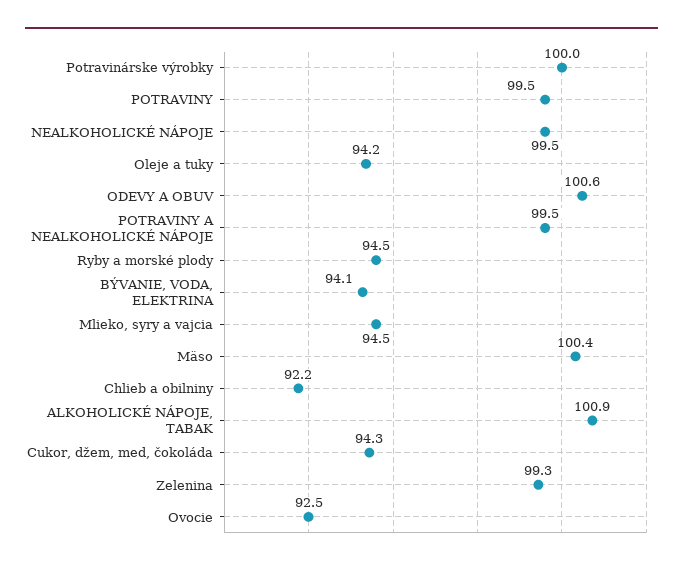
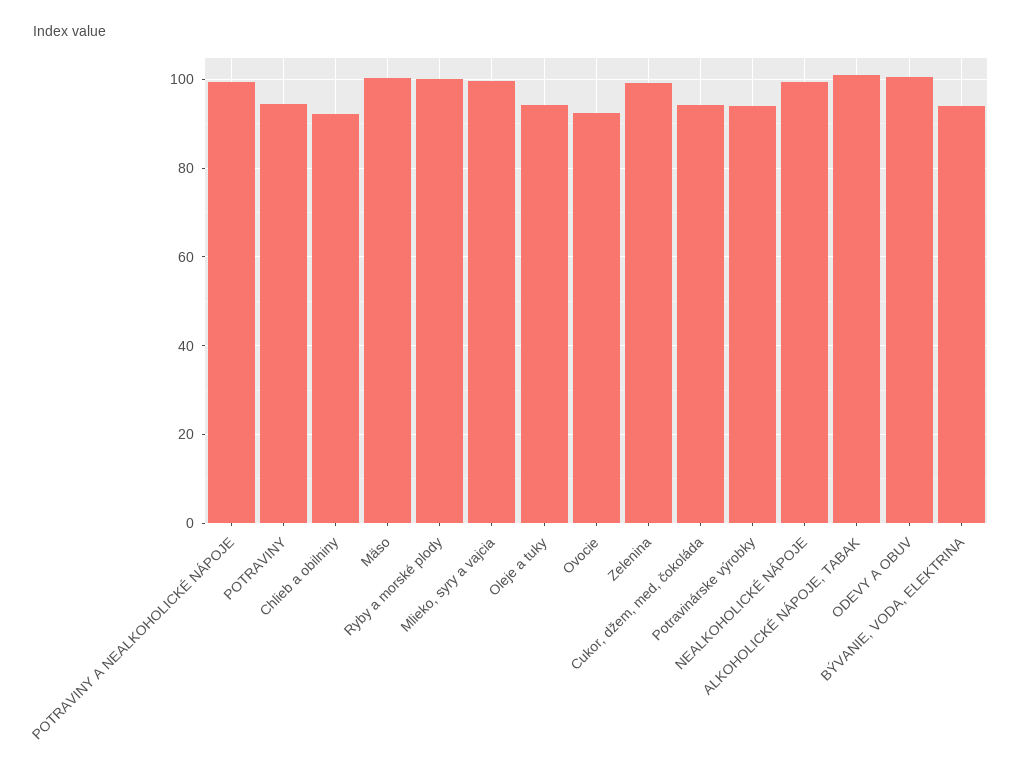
  {
-   "Potravinárske výrobky": 100,
+   "Potravinárske výrobky": 94,
-   "POTRAVINY": 99.5,
+   "POTRAVINY": 94,
    "NEALKOHOLICKÉ NÁPOJE": 99.5,
    "Oleje a tuky": 94.2,
    "ODEVY A OBUV": 100.6,
    "POTRAVINY A NEALKOHOLICKÉ NÁPOJE": 99.5,
-   "Ryby a morské plody": 94.5,
+   "Ryby a morské plody": 100,
    "BÝVANIE, VODA, ELEKTRINA": 94.1,
-   "Mlieko, syry a vajcia": 94.5,
+   "Mlieko, syry a vajcia": 100,
    "Mäso": 100.4,
    "Chlieb a obilniny": 92.2,
    "ALKOHOLICKÉ NÁPOJE, TABAK": 100.9,
    "Cukor, džem, med, čokoláda": 94.3,
    "Zelenina": 99.3,
    "Ovocie": 92.5
  }

